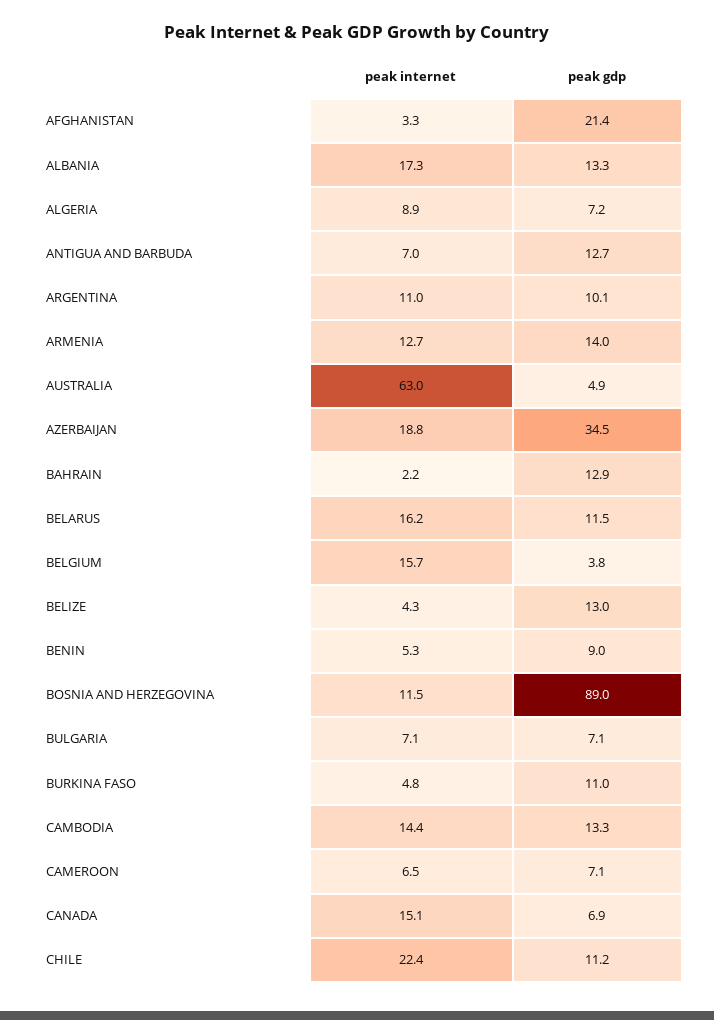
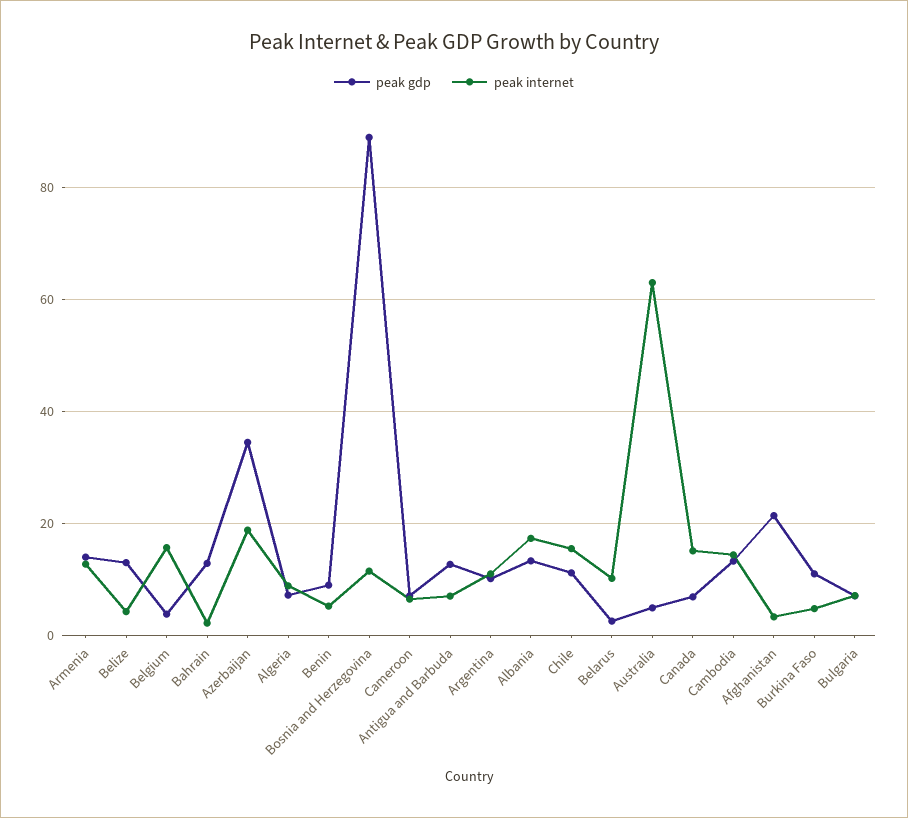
  {
    "peak internet": {
      "AFGHANISTAN": 3.3,
      "ALBANIA": 17.3,
      "ALGERIA": 8.9,
      "ANTIGUA AND BARBUDA": 7,
      "ARGENTINA": 11,
      "ARMENIA": 12.7,
      "AUSTRALIA": 63,
      "AZERBAIJAN": 18.8,
      "BAHRAIN": 2.2,
-     "BELARUS": 16.2,
+     "BELARUS": 10,
      "BELGIUM": 15.7,
      "BELIZE": 4.3,
      "BENIN": 5.3,
      "BOSNIA AND HERZEGOVINA": 11.5,
      "BULGARIA": 7.1,
      "BURKINA FASO": 4.8,
      "CAMBODIA": 14.4,
      "CAMEROON": 6.5,
      "CANADA": 15.1,
-     "CHILE": 22.4
+     "CHILE": 16
    },
    "peak gdp": {
      "AFGHANISTAN": 21.4,
      "ALBANIA": 13.3,
      "ALGERIA": 7.2,
      "ANTIGUA AND BARBUDA": 12.7,
      "ARGENTINA": 10.1,
      "ARMENIA": 14,
      "AUSTRALIA": 4.9,
      "AZERBAIJAN": 34.5,
      "BAHRAIN": 12.9,
-     "BELARUS": 11.5,
+     "BELARUS": 2,
      "BELGIUM": 3.8,
      "BELIZE": 13,
      "BENIN": 9,
      "BOSNIA AND HERZEGOVINA": 89,
      "BULGARIA": 7.1,
      "BURKINA FASO": 11,
      "CAMBODIA": 13.3,
      "CAMEROON": 7.1,
      "CANADA": 6.9,
      "CHILE": 11.2
    }
  }

